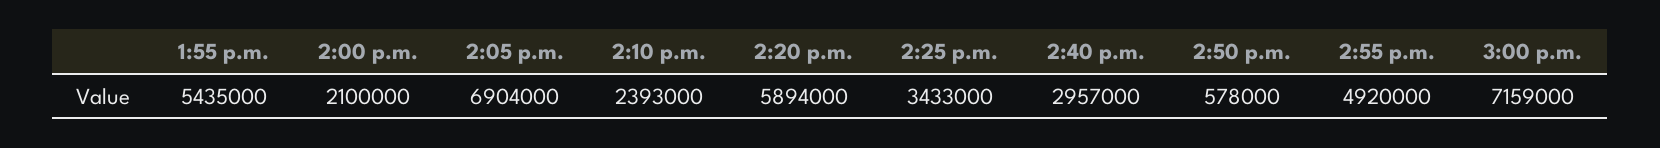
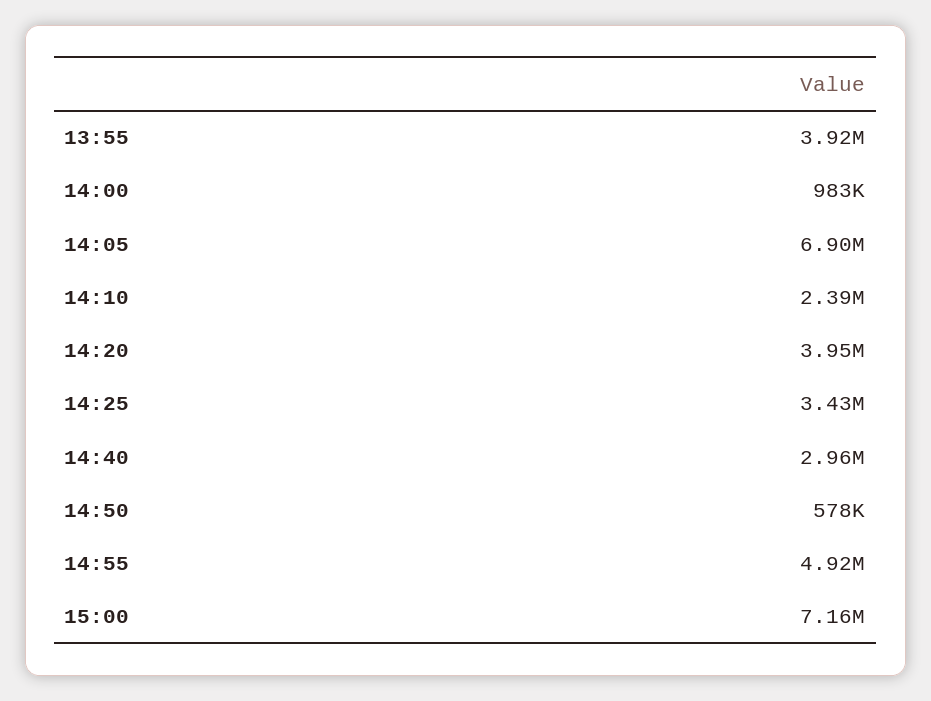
  {
-   "1:55 p.m.": 5435000,
+   "1:55 p.m.": 3920000,
-   "2:00 p.m.": 2100000,
+   "2:00 p.m.": 983000,
    "2:05 p.m.": 6904000,
    "2:10 p.m.": 2393000,
-   "2:20 p.m.": 5894000,
+   "2:20 p.m.": 3950000,
    "2:25 p.m.": 3433000,
    "2:40 p.m.": 2957000,
    "2:50 p.m.": 578000,
    "2:55 p.m.": 4920000,
    "3:00 p.m.": 7159000
  }

